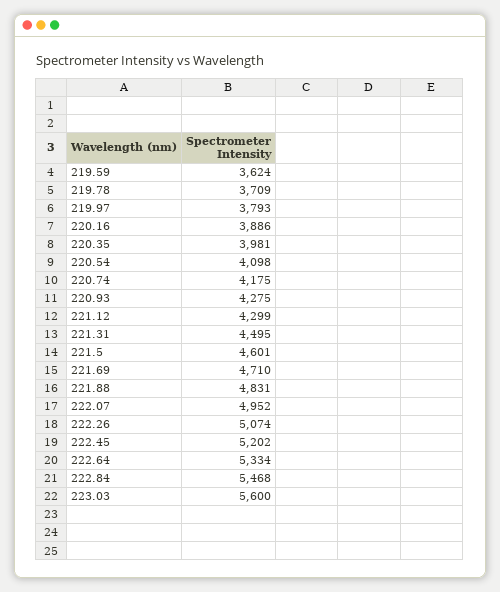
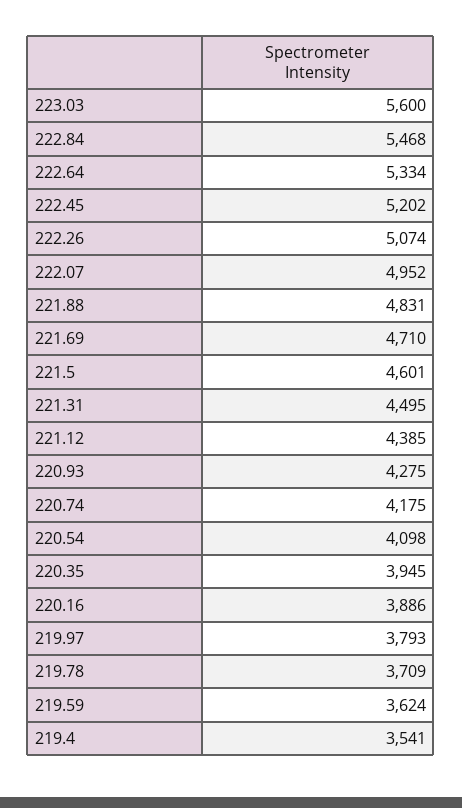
  {
    "219.59": 3624,
    "219.78": 3709,
    "219.97": 3793,
    "220.16": 3886,
-   "220.35": 3981,
+   "220.35": 3945,
    "220.54": 4098,
    "220.74": 4175,
    "220.93": 4275,
-   "221.12": 4299,
+   "221.12": 4385,
    "221.31": 4495,
    "221.5": 4601,
    "221.69": 4710,
    "221.88": 4831,
    "222.07": 4952,
    "222.26": 5074,
    "222.45": 5202,
    "222.64": 5334,
    "222.84": 5468,
-   "223.03": 5600
+   "223.03": 5600,
+   "219.4": 3541
  }

